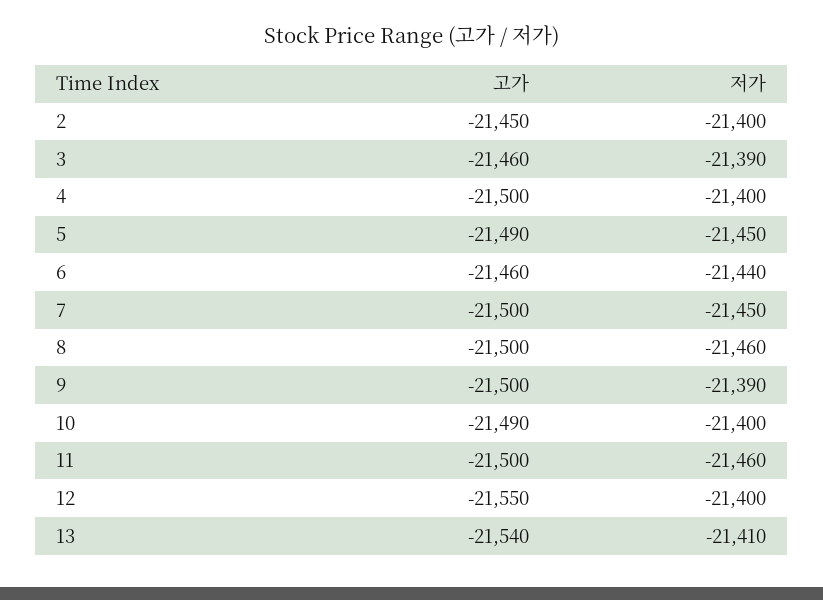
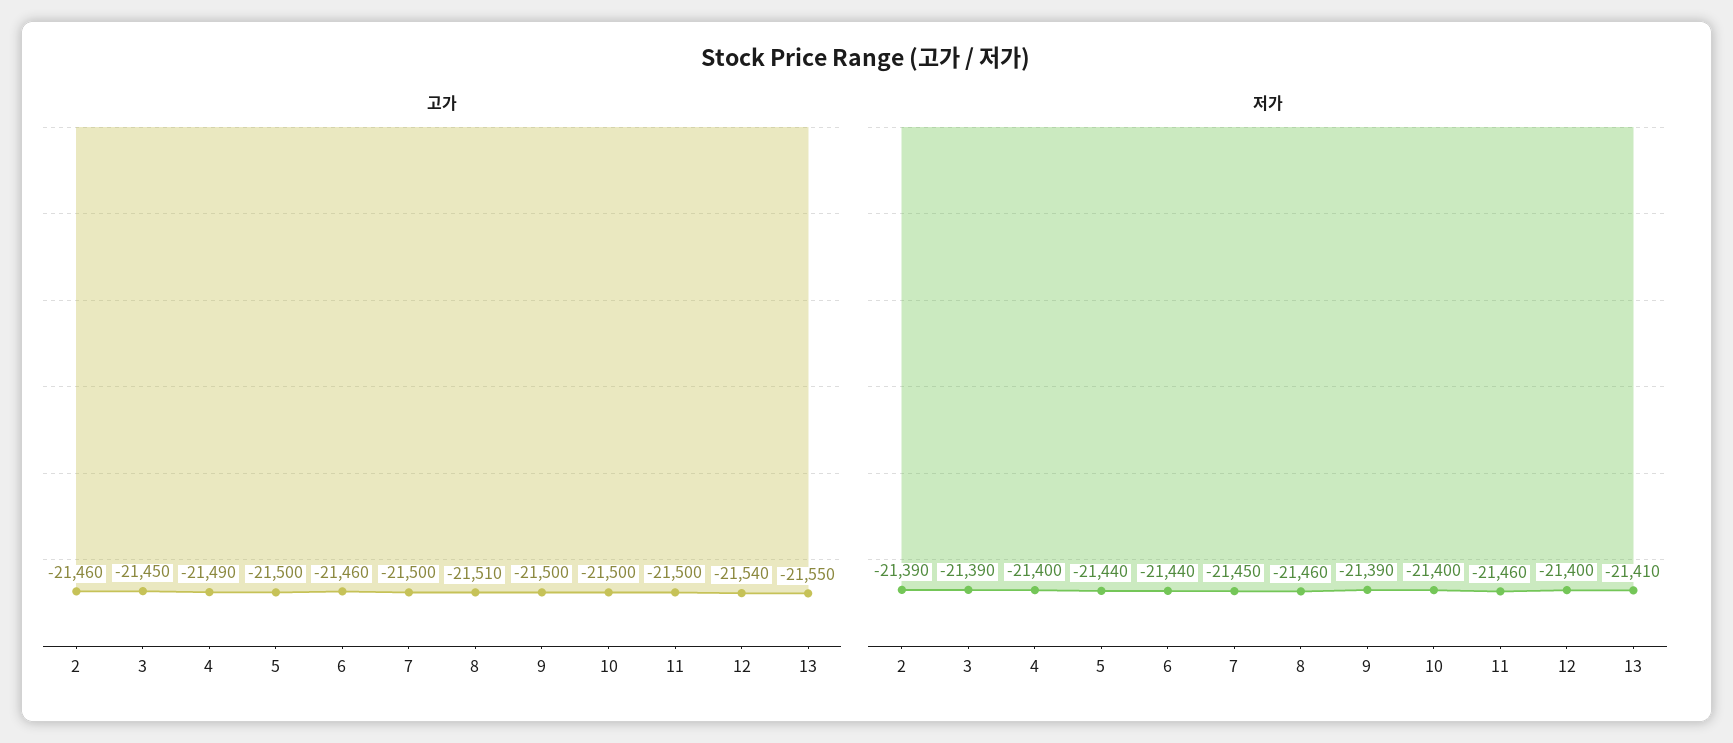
  {
    "고가": {
-     "2": -21450,
+     "2": -21460,
-     "3": -21460,
+     "3": -21450,
-     "4": -21500,
+     "4": -21490,
-     "5": -21490,
+     "5": -21500,
      "6": -21460,
      "7": -21500,
-     "8": -21500,
+     "8": -21510,
      "9": -21500,
-     "10": -21490,
+     "10": -21500,
      "11": -21500,
-     "12": -21550,
+     "12": -21540,
-     "13": -21540
+     "13": -21550
    },
    "저가": {
-     "2": -21400,
+     "2": -21390,
      "3": -21390,
      "4": -21400,
-     "5": -21450,
+     "5": -21440,
      "6": -21440,
      "7": -21450,
      "8": -21460,
      "9": -21390,
      "10": -21400,
      "11": -21460,
      "12": -21400,
      "13": -21410
    }
  }

